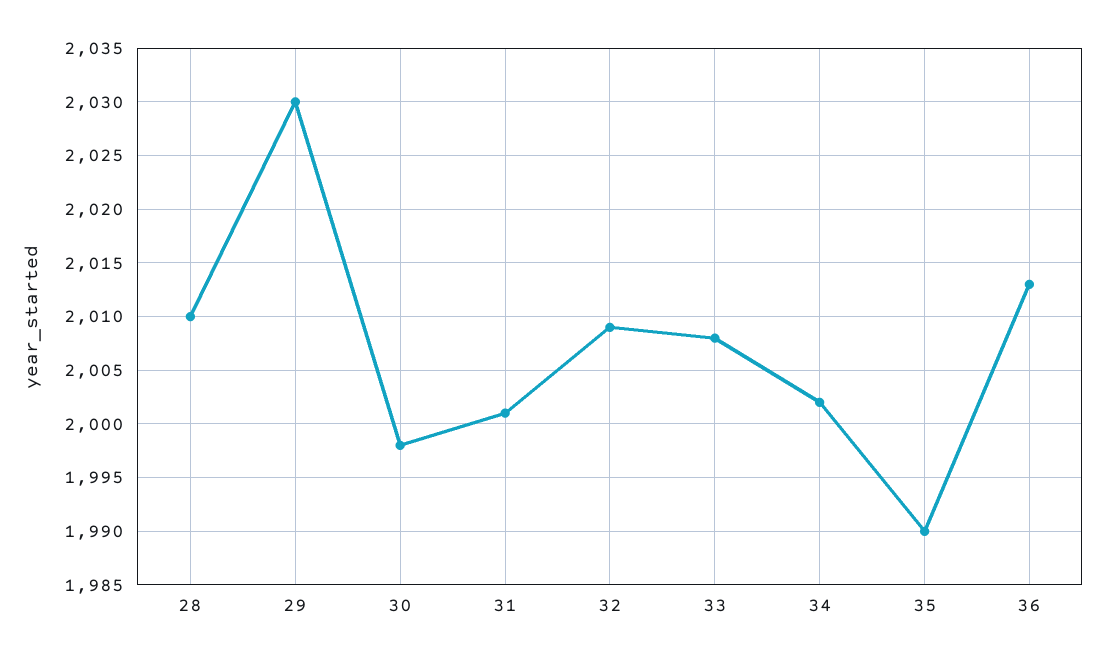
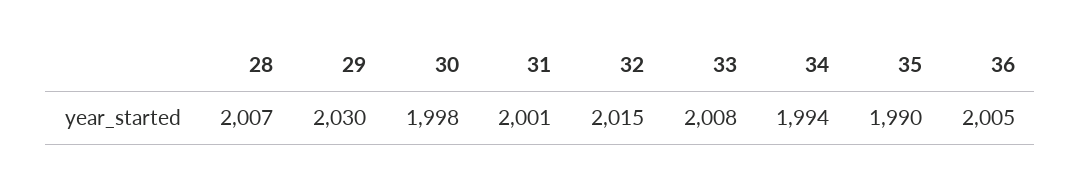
  {
-   "28": 2010,
+   "28": 2007,
    "29": 2030,
    "30": 1998,
    "31": 2001,
-   "32": 2009,
+   "32": 2015,
    "33": 2008,
-   "34": 2002,
+   "34": 1994,
    "35": 1990,
-   "36": 2013
+   "36": 2005
  }

